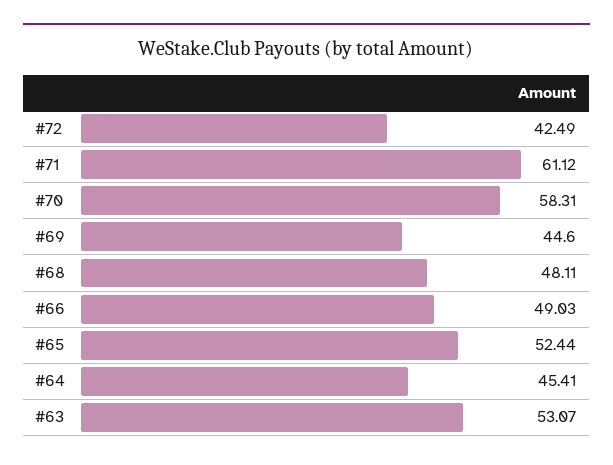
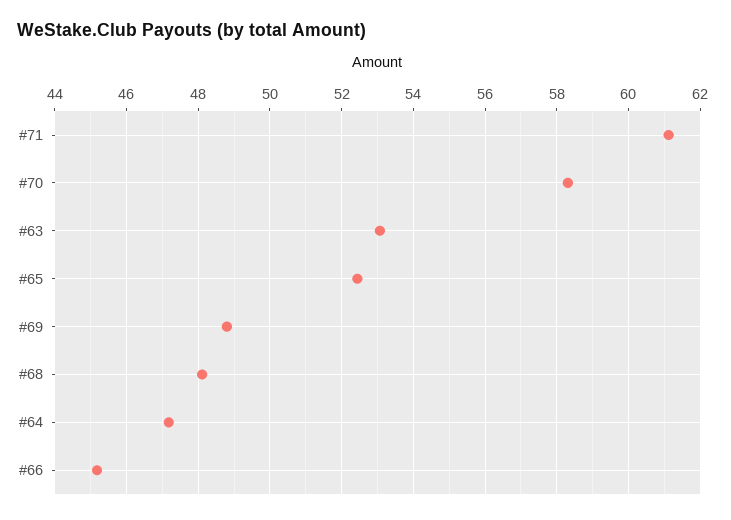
  {
-   "#72": 42.49,
    "#71": 61.12,
    "#70": 58.31,
-   "#69": 44.6,
+   "#69": 48.8,
    "#68": 48.11,
-   "#66": 49.03,
+   "#66": 45.2,
    "#65": 52.44,
-   "#64": 45.41,
+   "#64": 47.2,
    "#63": 53.07
  }

